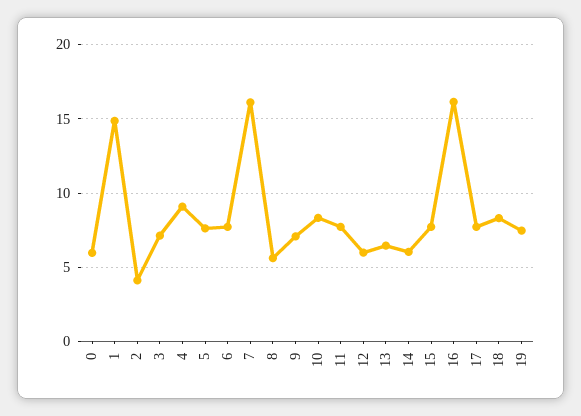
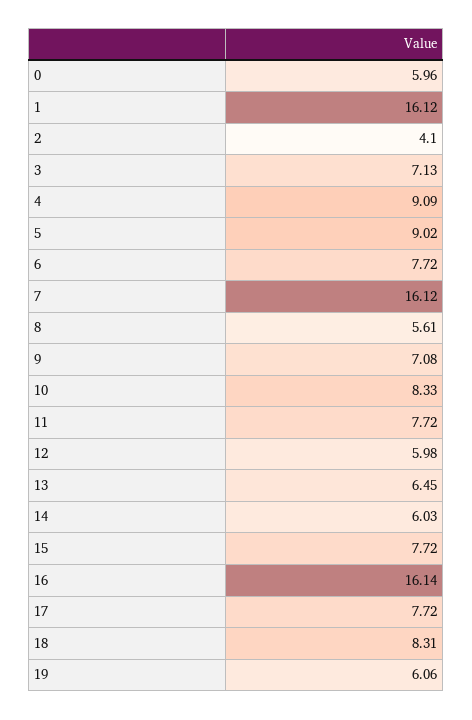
  {
    "0": 5.96,
-   "1": 15,
+   "1": 16.12,
    "2": 4.1,
    "3": 7.13,
    "4": 9.09,
-   "5": 7.5,
+   "5": 9.02,
    "6": 7.72,
    "7": 16.12,
    "8": 5.61,
    "9": 7.08,
    "10": 8.33,
    "11": 7.72,
    "12": 5.98,
    "13": 6.45,
    "14": 6.03,
    "15": 7.72,
    "16": 16.14,
    "17": 7.72,
    "18": 8.31,
-   "19": 7.5
+   "19": 6.06
  }

